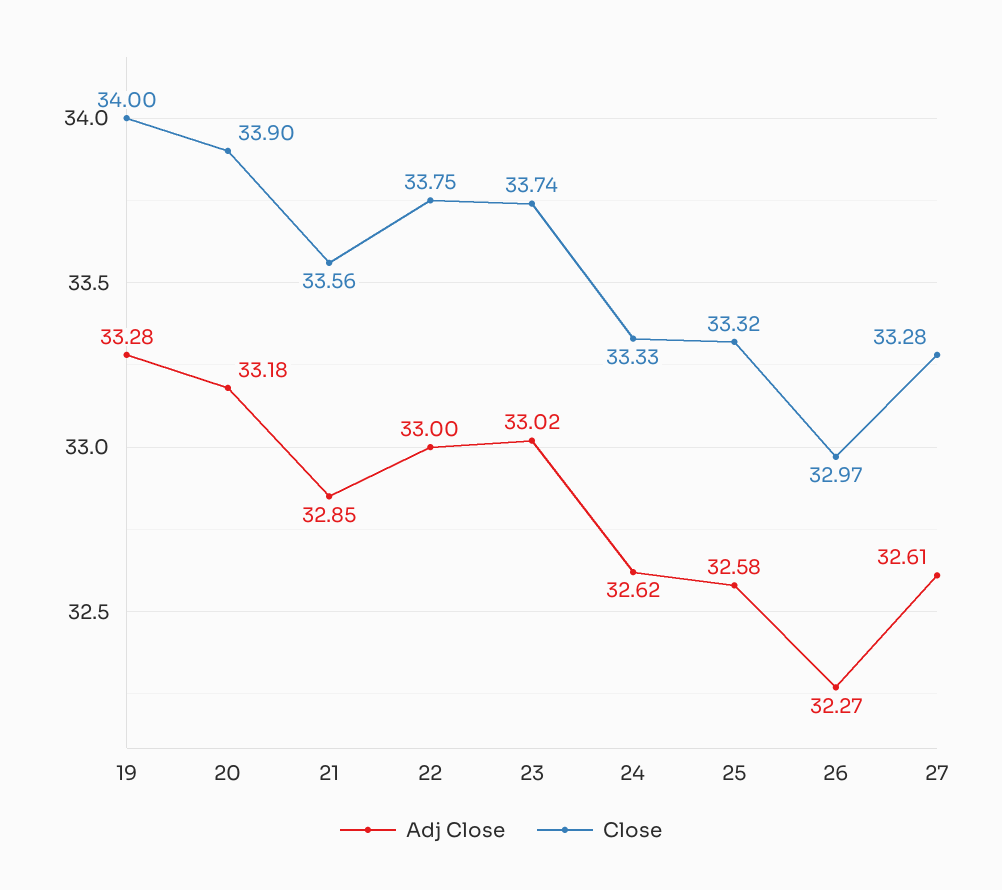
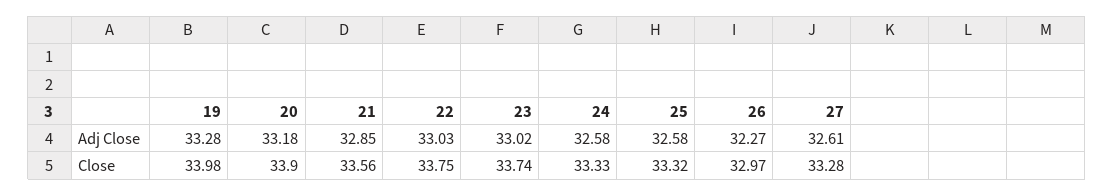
  {
    "Adj Close": {
      "19": 33.28,
      "20": 33.18,
      "21": 32.85,
-     "22": 33,
+     "22": 33.03,
      "23": 33.02,
-     "24": 32.62,
+     "24": 32.58,
      "25": 32.58,
      "26": 32.27,
      "27": 32.61
    },
    "Close": {
-     "19": 34,
+     "19": 33.98,
      "20": 33.9,
      "21": 33.56,
      "22": 33.75,
      "23": 33.74,
      "24": 33.33,
      "25": 33.32,
      "26": 32.97,
      "27": 33.28
    }
  }

